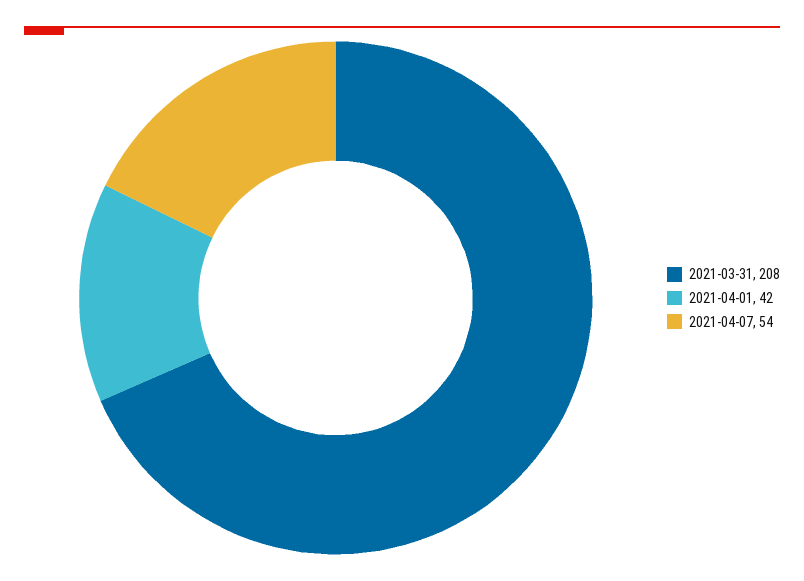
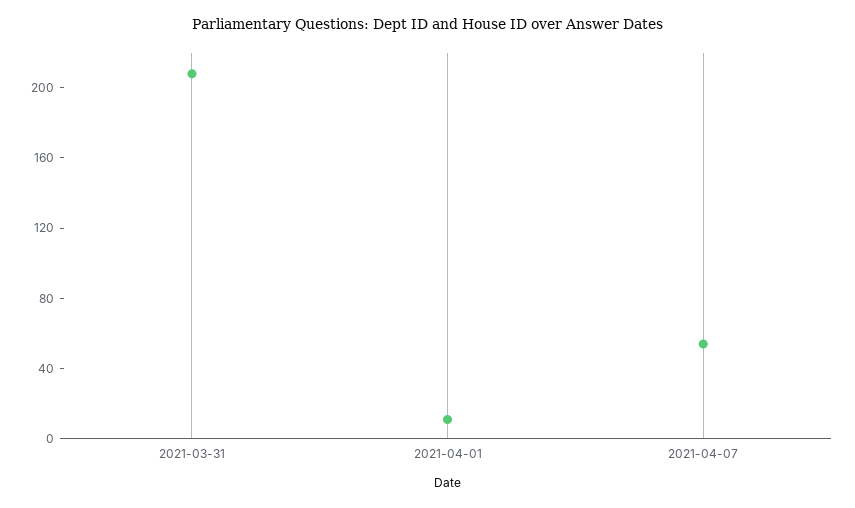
  {
    "2021-03-31": 208,
-   "2021-04-01": 42,
+   "2021-04-01": 10,
    "2021-04-07": 54
  }

